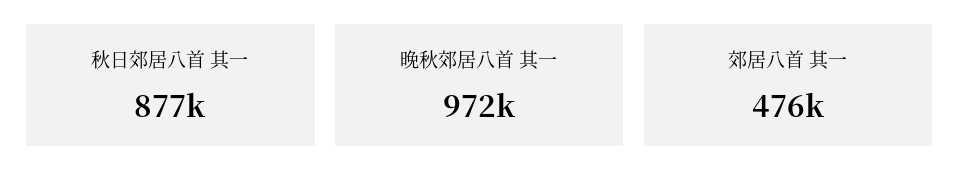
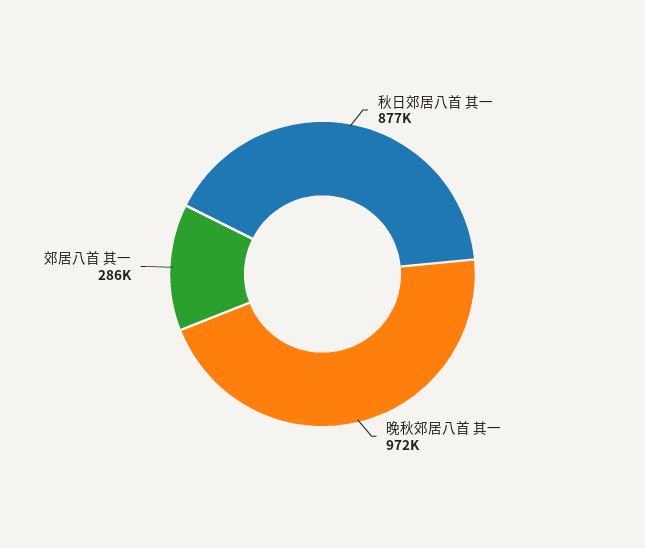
  {
    "秋日郊居八首 其一": 877000,
    "晚秋郊居八首 其一": 972000,
-   "郊居八首 其一": 476000
+   "郊居八首 其一": 286000
  }

